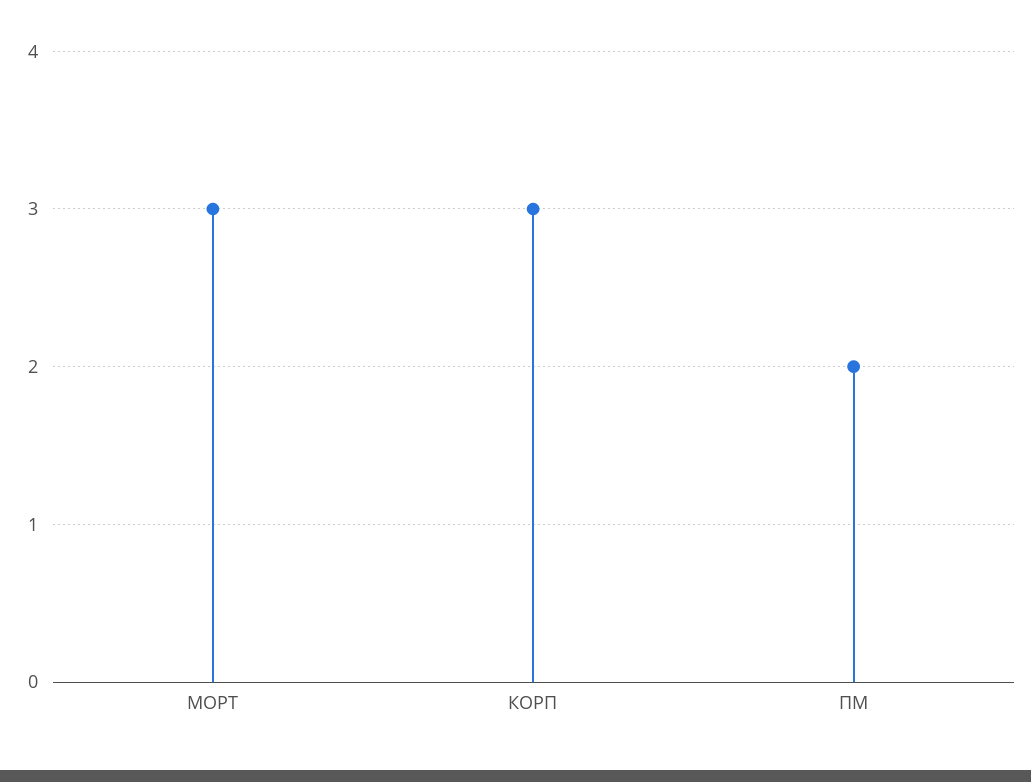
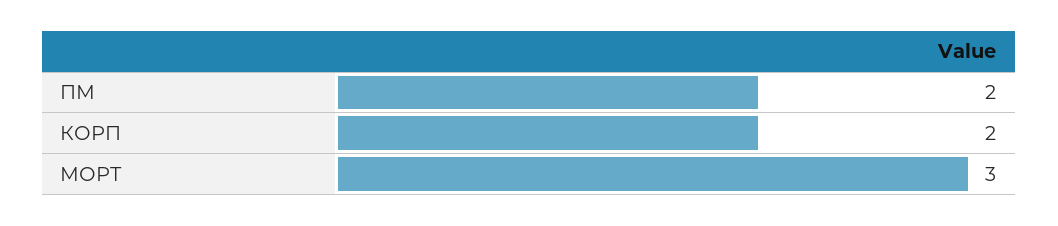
  {
    "МОРТ": 3,
-   "КОРП": 3,
+   "КОРП": 2,
    "ПМ": 2
  }

